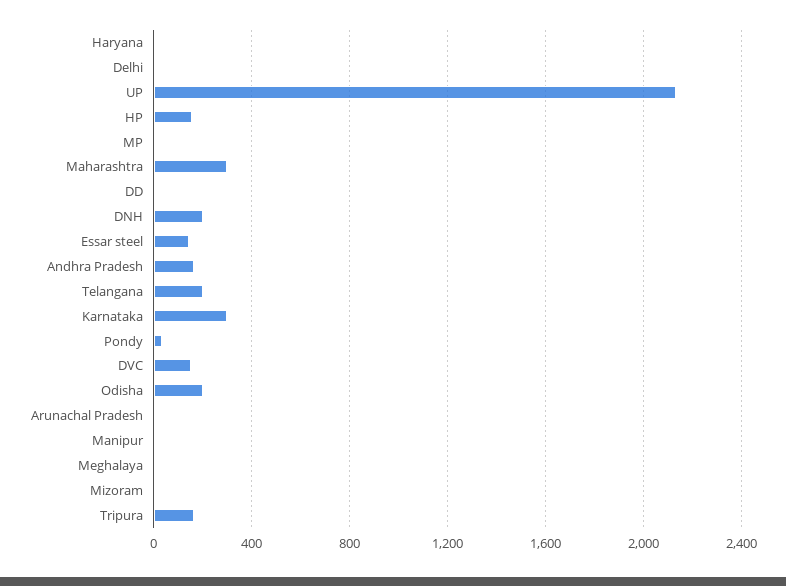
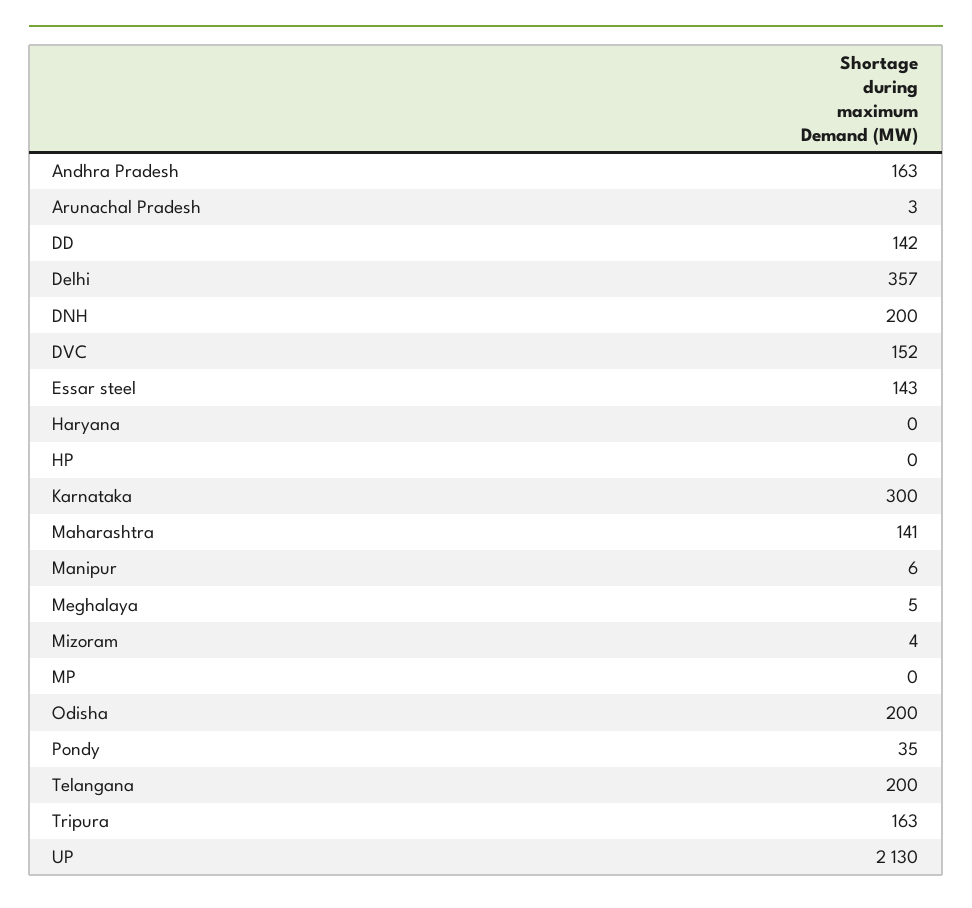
  {
    "Haryana": 0,
-   "Delhi": 0,
+   "Delhi": 357,
    "UP": 2130,
-   "HP": 150,
+   "HP": 0,
    "MP": 0,
-   "Maharashtra": 300,
+   "Maharashtra": 141,
-   "DD": 0,
+   "DD": 142,
    "DNH": 200,
    "Essar steel": 143,
    "Andhra Pradesh": 163,
    "Telangana": 200,
    "Karnataka": 300,
    "Pondy": 35,
    "DVC": 152,
    "Odisha": 200,
    "Arunachal Pradesh": 3,
    "Manipur": 6,
    "Meghalaya": 5,
    "Mizoram": 4,
    "Tripura": 163
  }

